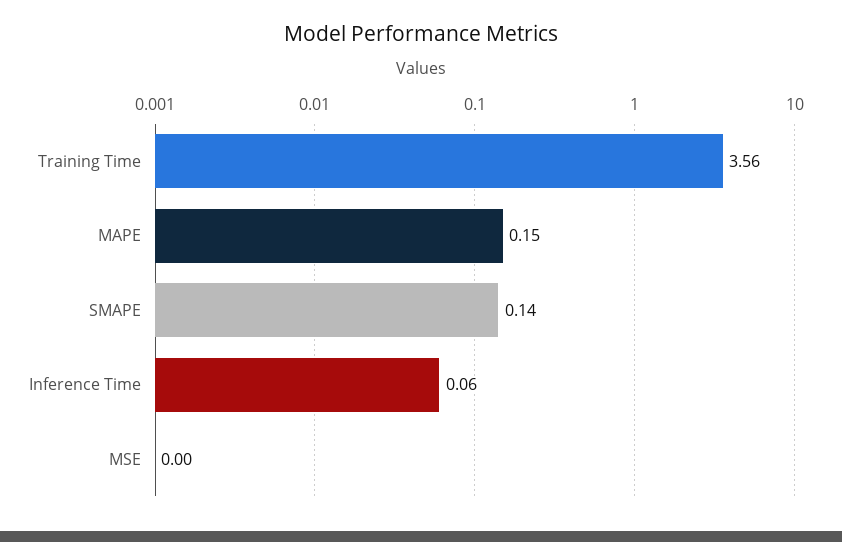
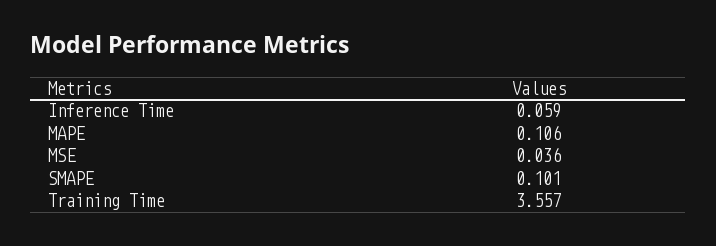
  {
    "Training Time": 3.557,
-   "MAPE": 0.15,
+   "MAPE": 0.106,
-   "SMAPE": 0.14,
+   "SMAPE": 0.101,
    "Inference Time": 0.059,
-   "MSE": 0
+   "MSE": 0.036
  }

